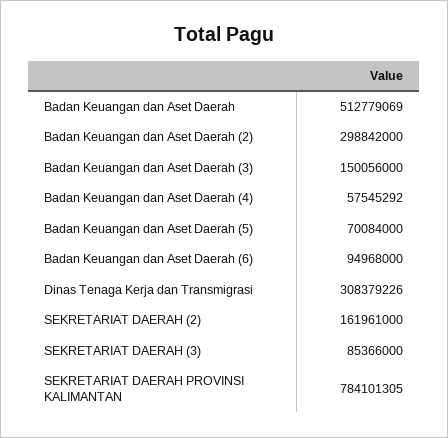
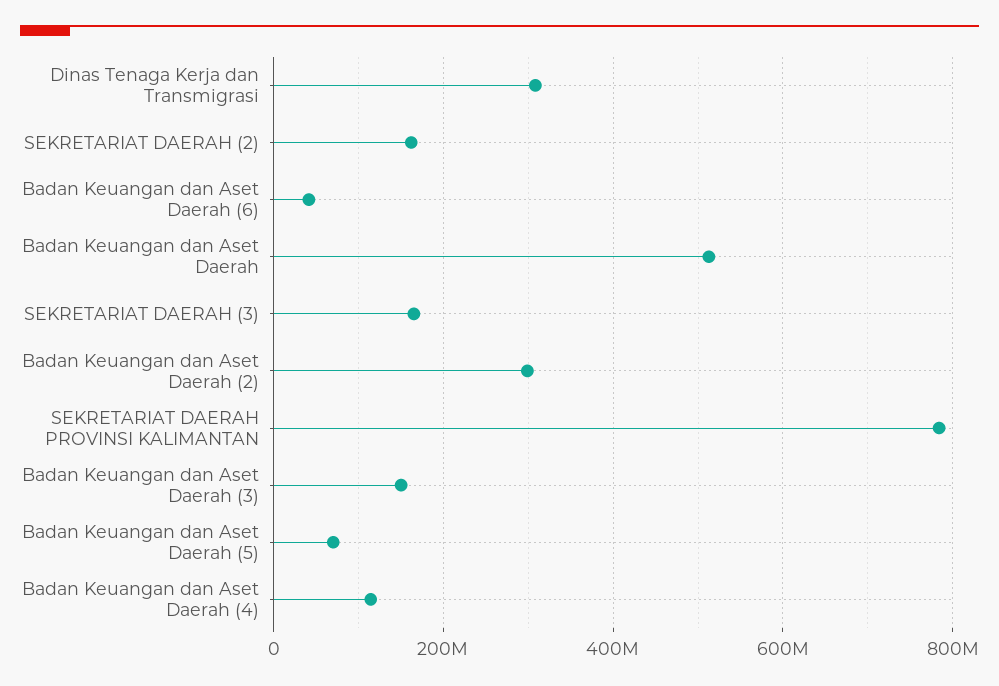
  {
    "Badan Keuangan dan Aset Daerah": 512779069,
    "Badan Keuangan dan Aset Daerah (2)": 298842000,
    "Badan Keuangan dan Aset Daerah (3)": 150056000,
-   "Badan Keuangan dan Aset Daerah (4)": 57545292,
+   "Badan Keuangan dan Aset Daerah (4)": 120000000,
    "Badan Keuangan dan Aset Daerah (5)": 70084000,
-   "Badan Keuangan dan Aset Daerah (6)": 94968000,
+   "Badan Keuangan dan Aset Daerah (6)": 40000000,
    "Dinas Tenaga Kerja dan Transmigrasi": 308379226,
    "SEKRETARIAT DAERAH (2)": 161961000,
-   "SEKRETARIAT DAERAH (3)": 85366000,
+   "SEKRETARIAT DAERAH (3)": 160000000,
    "SEKRETARIAT DAERAH PROVINSI KALIMANTAN": 784101305
  }

